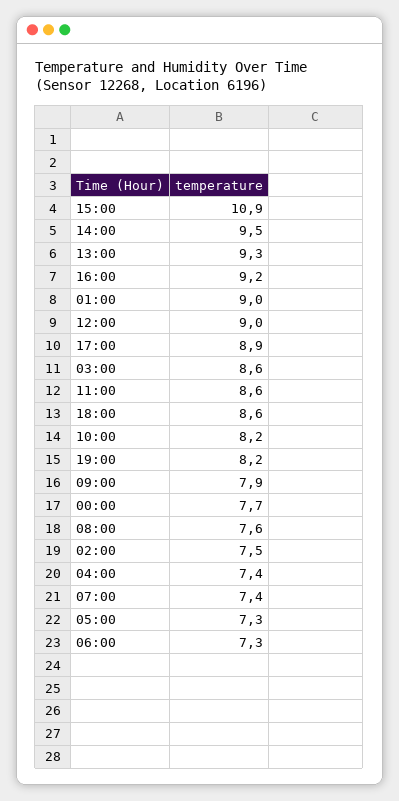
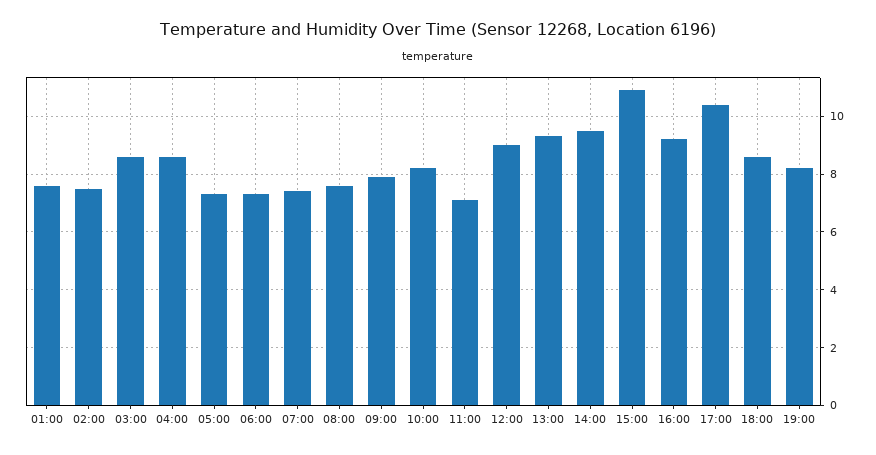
  {
    "15:00": 10.9,
    "14:00": 9.5,
    "13:00": 9.3,
    "16:00": 9.2,
-   "01:00": 9,
+   "01:00": 7.5,
    "12:00": 9,
-   "17:00": 8.9,
+   "17:00": 10.5,
    "03:00": 8.6,
-   "11:00": 8.6,
+   "11:00": 7,
    "18:00": 8.6,
    "10:00": 8.2,
    "19:00": 8.2,
    "09:00": 7.9,
-   "00:00": 7.7,
    "08:00": 7.6,
    "02:00": 7.5,
-   "04:00": 7.4,
+   "04:00": 8.5,
    "07:00": 7.4,
    "05:00": 7.3,
    "06:00": 7.3
  }

